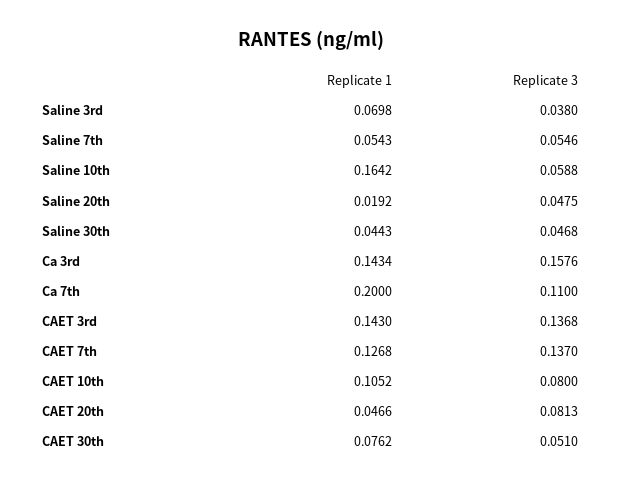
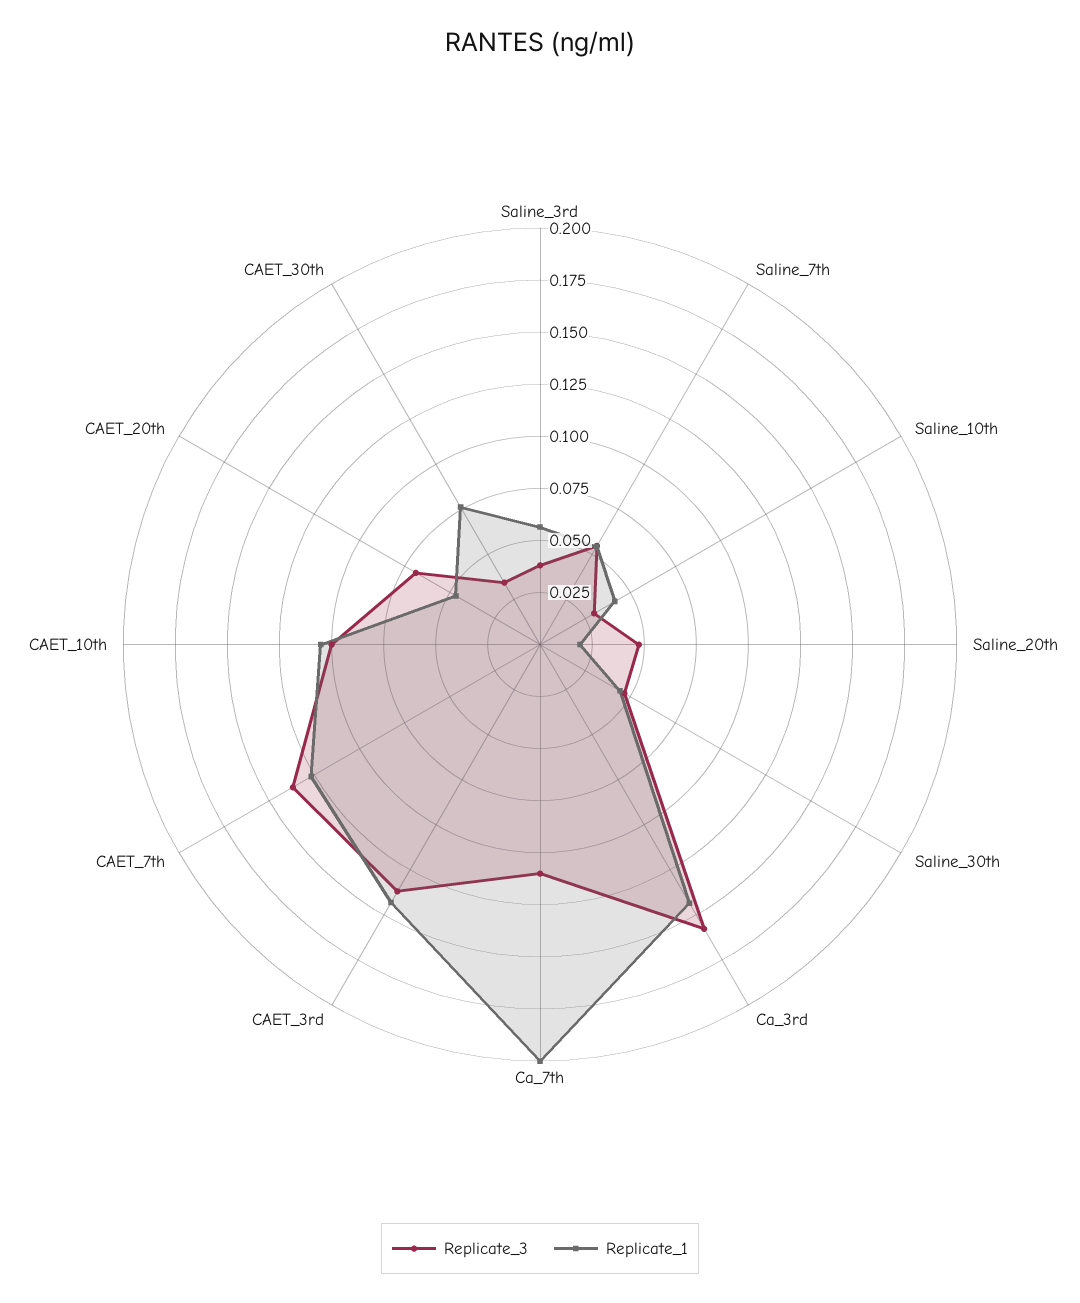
  {
    "Replicate 1": {
-     "Saline 3rd": 0.0698,
+     "Saline 3rd": 0.055,
      "Saline 7th": 0.0543,
-     "Saline 10th": 0.1642,
+     "Saline 10th": 0.04,
      "Saline 20th": 0.0192,
      "Saline 30th": 0.0443,
      "Ca 3rd": 0.1434,
      "Ca 7th": 0.2,
      "CAET 3rd": 0.143,
      "CAET 7th": 0.1268,
      "CAET 10th": 0.1052,
      "CAET 20th": 0.0466,
      "CAET 30th": 0.0762
    },
    "Replicate 3": {
      "Saline 3rd": 0.038,
      "Saline 7th": 0.0546,
-     "Saline 10th": 0.0588,
+     "Saline 10th": 0.03,
      "Saline 20th": 0.0475,
      "Saline 30th": 0.0468,
      "Ca 3rd": 0.1576,
      "Ca 7th": 0.11,
      "CAET 3rd": 0.1368,
      "CAET 7th": 0.137,
-     "CAET 10th": 0.08,
+     "CAET 10th": 0.1,
-     "CAET 20th": 0.0813,
+     "CAET 20th": 0.07,
-     "CAET 30th": 0.051
+     "CAET 30th": 0.035
    }
  }

